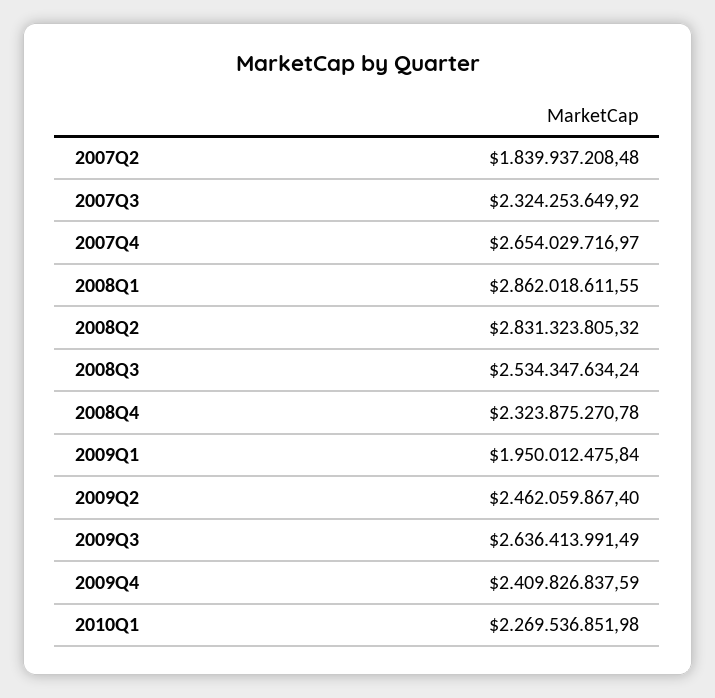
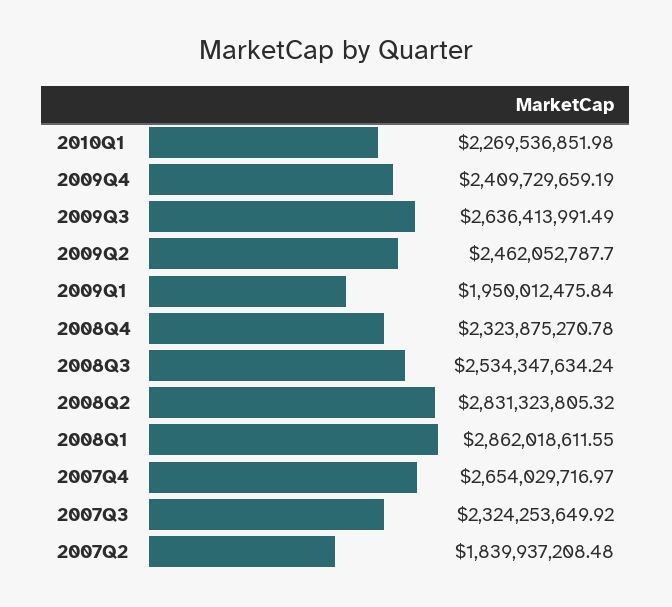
  {
    "2007Q2": 1839937208.48,
    "2007Q3": 2324253649.92,
    "2007Q4": 2654029716.97,
    "2008Q1": 2862018611.55,
    "2008Q2": 2831323805.32,
    "2008Q3": 2534347634.24,
    "2008Q4": 2323875270.78,
    "2009Q1": 1950012475.84,
-   "2009Q2": 2462059867.4,
+   "2009Q2": 2462052787.7,
    "2009Q3": 2636413991.49,
-   "2009Q4": 2409826837.59,
+   "2009Q4": 2409729659.19,
    "2010Q1": 2269536851.98
  }

